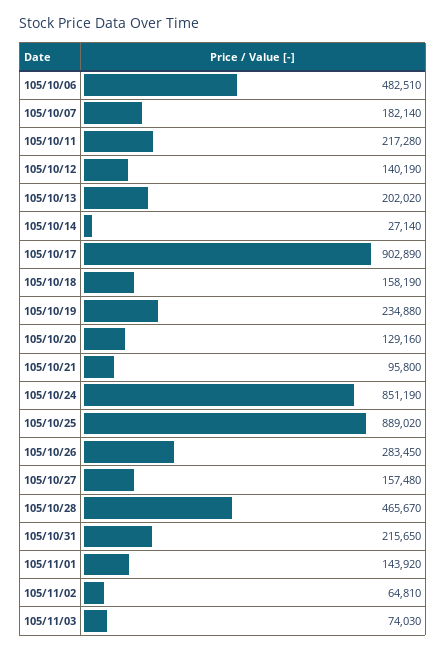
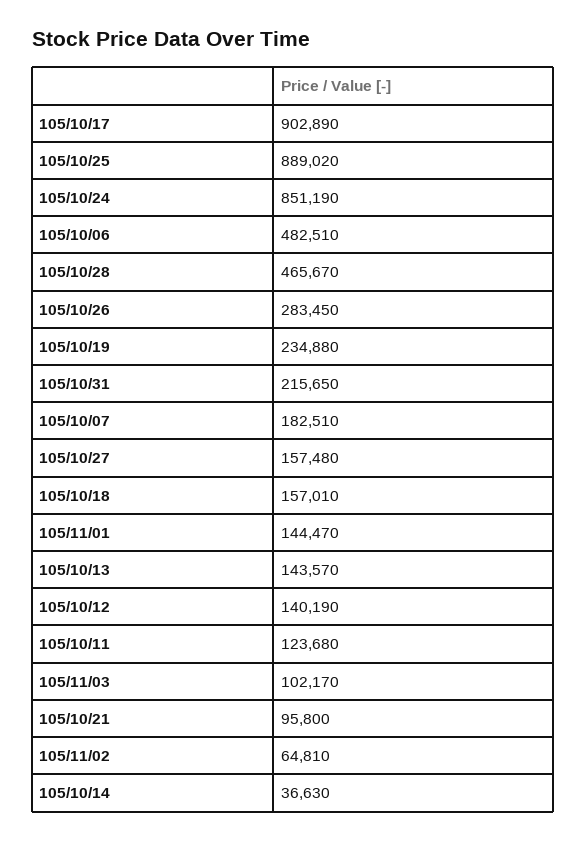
  {
    "105/10/06": 482510,
-   "105/10/07": 182140,
+   "105/10/07": 182510,
-   "105/10/11": 217280,
+   "105/10/11": 123680,
    "105/10/12": 140190,
-   "105/10/13": 202020,
+   "105/10/13": 143570,
-   "105/10/14": 27140,
+   "105/10/14": 36630,
    "105/10/17": 902890,
-   "105/10/18": 158190,
+   "105/10/18": 157010,
    "105/10/19": 234880,
-   "105/10/20": 129160,
    "105/10/21": 95800,
    "105/10/24": 851190,
    "105/10/25": 889020,
    "105/10/26": 283450,
    "105/10/27": 157480,
    "105/10/28": 465670,
    "105/10/31": 215650,
-   "105/11/01": 143920,
+   "105/11/01": 144470,
    "105/11/02": 64810,
-   "105/11/03": 74030
+   "105/11/03": 102170
  }

